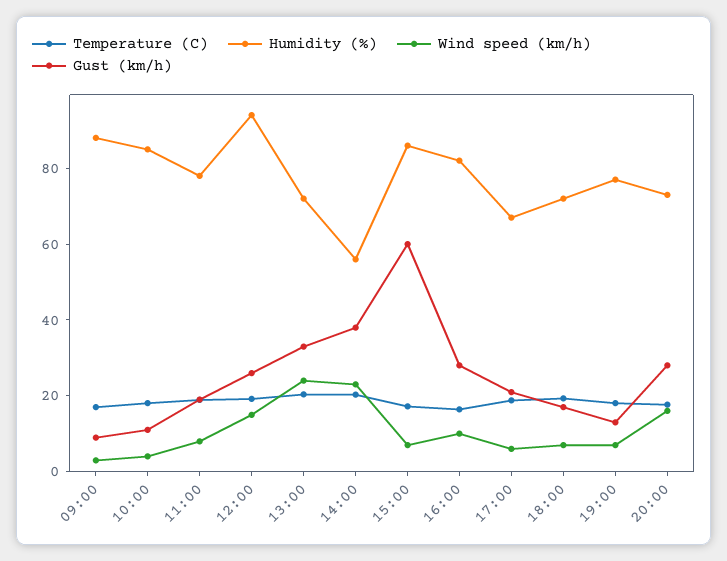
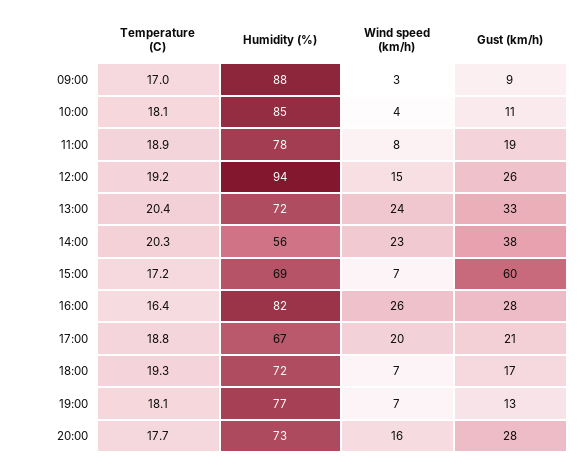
  {
    "Temperature (C)": {
      "09:00": 17,
      "10:00": 18.1,
      "11:00": 18.9,
      "12:00": 19.2,
      "13:00": 20.4,
      "14:00": 20.3,
      "15:00": 17.2,
      "16:00": 16.4,
      "17:00": 18.8,
      "18:00": 19.3,
      "19:00": 18.1,
      "20:00": 17.7
    },
    "Humidity (%)": {
      "09:00": 88,
      "10:00": 85,
      "11:00": 78,
      "12:00": 94,
      "13:00": 72,
      "14:00": 56,
-     "15:00": 85,
+     "15:00": 69,
      "16:00": 82,
      "17:00": 67,
      "18:00": 72,
      "19:00": 77,
      "20:00": 73
    },
    "Wind speed (km/h)": {
      "09:00": 3,
      "10:00": 4,
      "11:00": 8,
      "12:00": 15,
      "13:00": 24,
      "14:00": 23,
      "15:00": 7,
-     "16:00": 10,
+     "16:00": 26,
-     "17:00": 5,
+     "17:00": 20,
      "18:00": 7,
      "19:00": 7,
      "20:00": 16
    },
    "Gust (km/h)": {
      "09:00": 9,
      "10:00": 11,
      "11:00": 19,
      "12:00": 26,
      "13:00": 33,
      "14:00": 38,
      "15:00": 60,
      "16:00": 28,
      "17:00": 21,
      "18:00": 17,
      "19:00": 13,
      "20:00": 28
    }
  }

